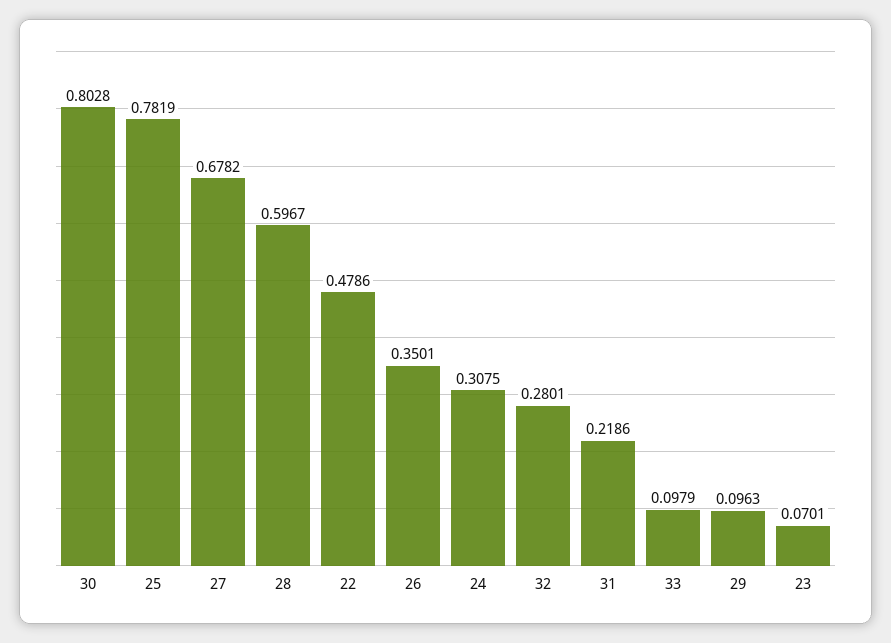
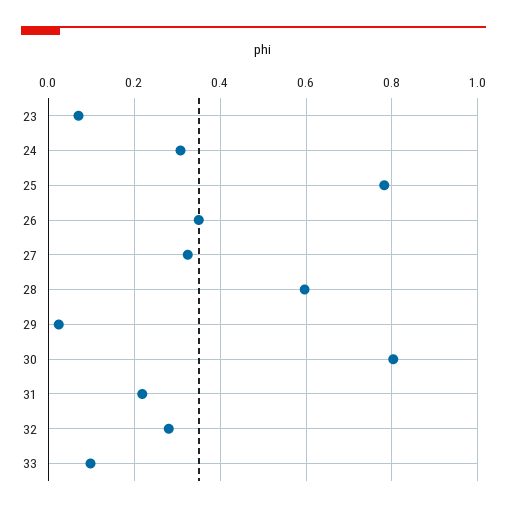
  {
    "30": 0.8028,
    "25": 0.7819,
-   "27": 0.6782,
+   "27": 0.32,
    "28": 0.5967,
-   "22": 0.4786,
    "26": 0.3501,
    "24": 0.3075,
    "32": 0.2801,
    "31": 0.2186,
    "33": 0.0979,
-   "29": 0.0963,
+   "29": 0.02,
    "23": 0.0701
  }

